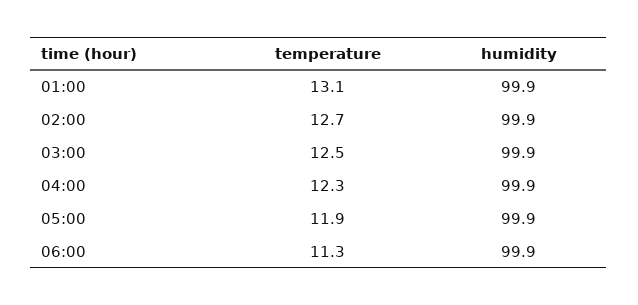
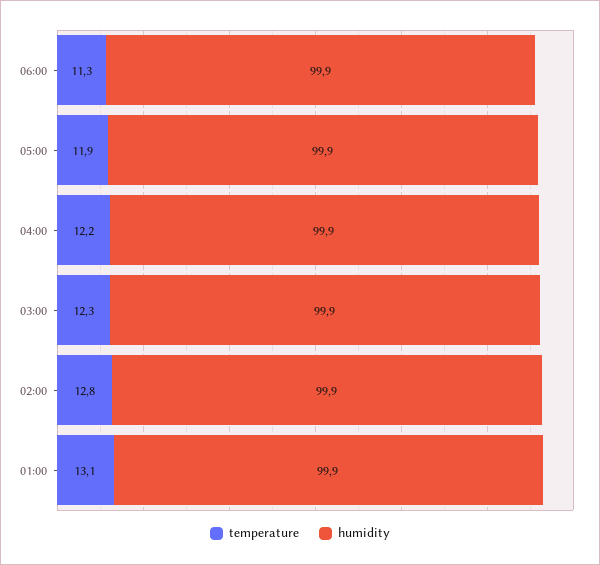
  {
    "temperature": {
      "01:00": 13.1,
-     "02:00": 12.7,
+     "02:00": 12.8,
-     "03:00": 12.5,
+     "03:00": 12.3,
-     "04:00": 12.3,
+     "04:00": 12.2,
      "05:00": 11.9,
      "06:00": 11.3
    },
    "humidity": {
      "01:00": 99.9,
      "02:00": 99.9,
      "03:00": 99.9,
      "04:00": 99.9,
      "05:00": 99.9,
      "06:00": 99.9
    }
  }

